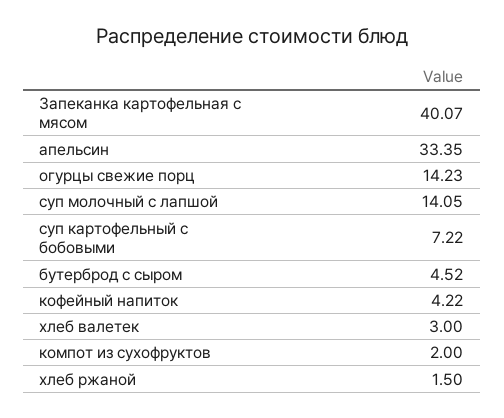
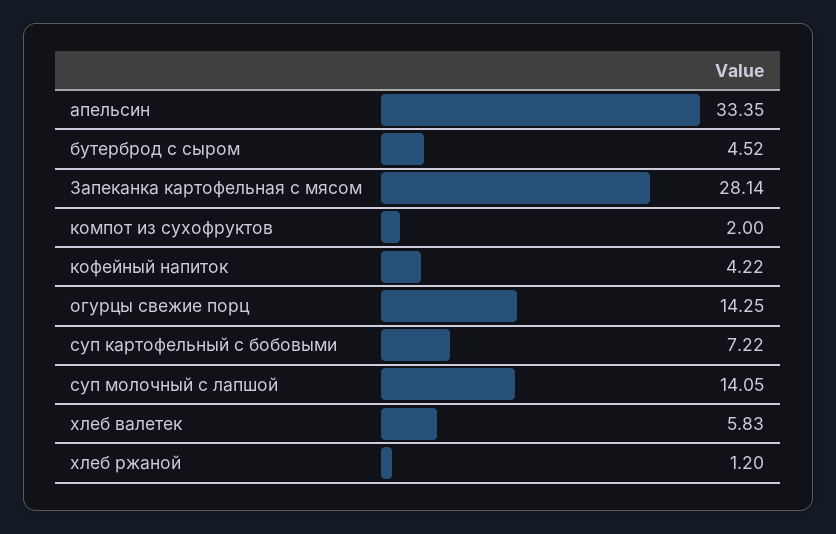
  {
-   "Запеканка картофельная с мясом": 40.07,
+   "Запеканка картофельная с мясом": 28.14,
    "апельсин": 33.35,
-   "огурцы свежие порц": 14.23,
+   "огурцы свежие порц": 14.25,
    "суп молочный с лапшой": 14.05,
    "суп картофельный с бобовыми": 7.22,
    "бутерброд с сыром": 4.52,
    "кофейный напиток": 4.22,
-   "хлеб валетек": 3,
+   "хлеб валетек": 5.83,
    "компот из сухофруктов": 2,
-   "хлеб ржаной": 1.5
+   "хлеб ржаной": 1.2
  }

